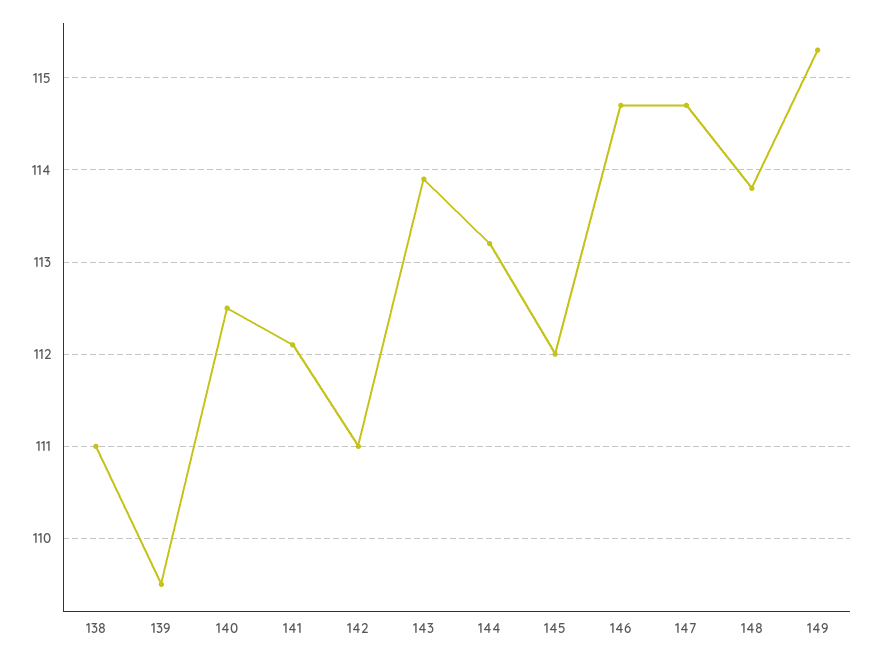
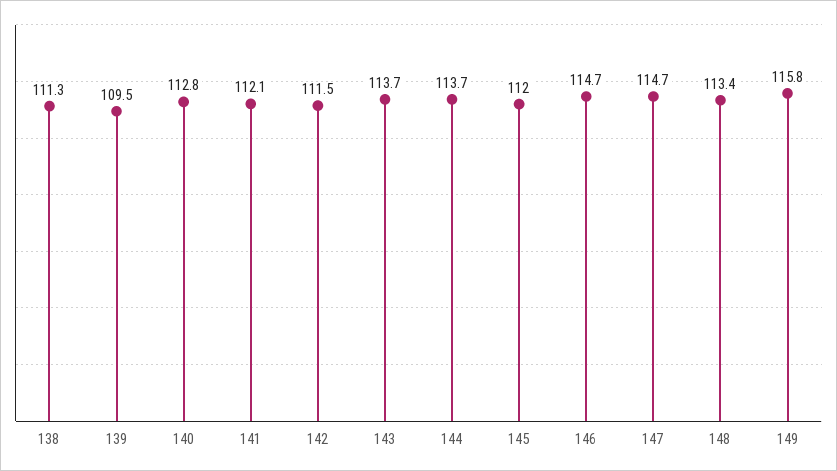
  {
-   "138": 111,
+   "138": 111.3,
    "139": 109.5,
-   "140": 112.5,
+   "140": 112.8,
    "141": 112.1,
-   "142": 111,
+   "142": 111.5,
-   "143": 113.9,
+   "143": 113.7,
-   "144": 113.2,
+   "144": 113.7,
    "145": 112,
    "146": 114.7,
    "147": 114.7,
-   "148": 113.8,
+   "148": 113.4,
-   "149": 115.3
+   "149": 115.8
  }

